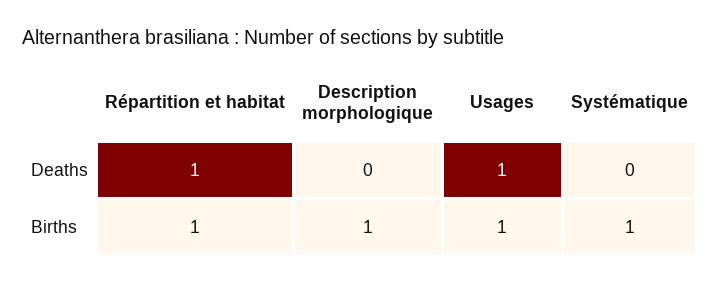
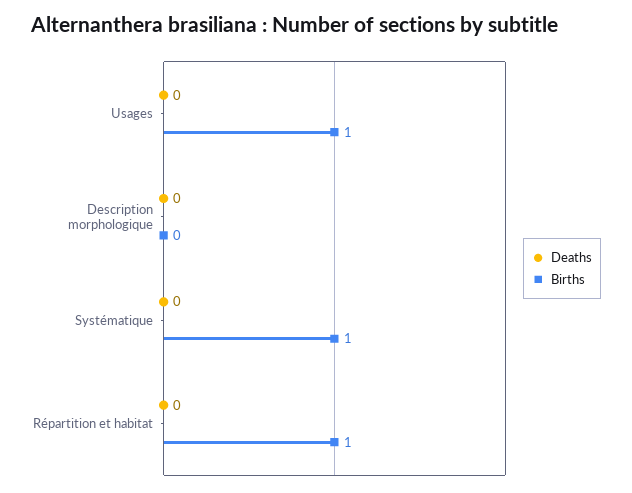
  {
    "Deaths": {
-     "Répartition et habitat": 1,
+     "Répartition et habitat": 0,
      "Description morphologique": 0,
-     "Usages": 1,
+     "Usages": 0,
      "Systématique": 0
    },
    "Births": {
      "Répartition et habitat": 1,
-     "Description morphologique": 1,
+     "Description morphologique": 0,
      "Usages": 1,
      "Systématique": 1
    }
  }

